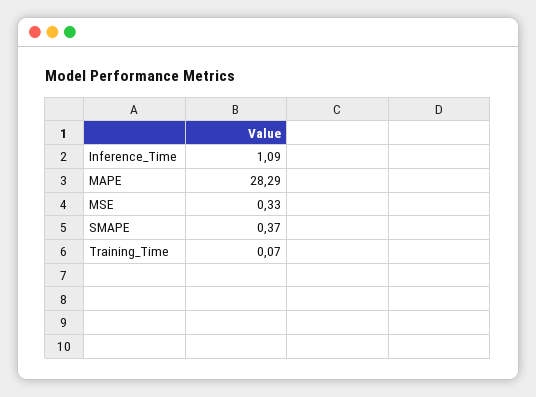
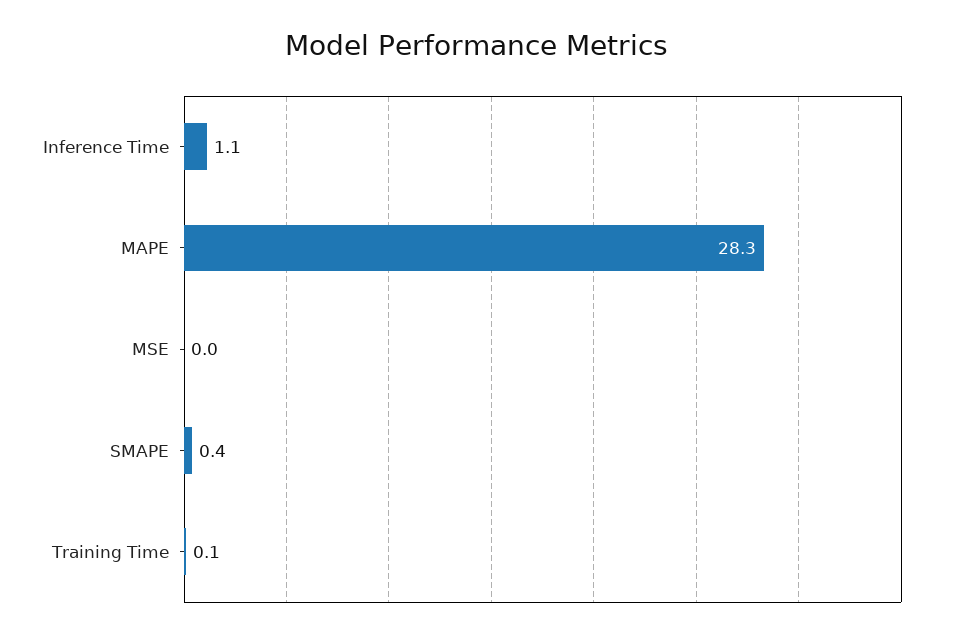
  {
    "Inference_Time": 1.09,
    "MAPE": 28.29,
-   "MSE": 0.33,
+   "MSE": 0,
    "SMAPE": 0.37,
    "Training_Time": 0.07
  }

